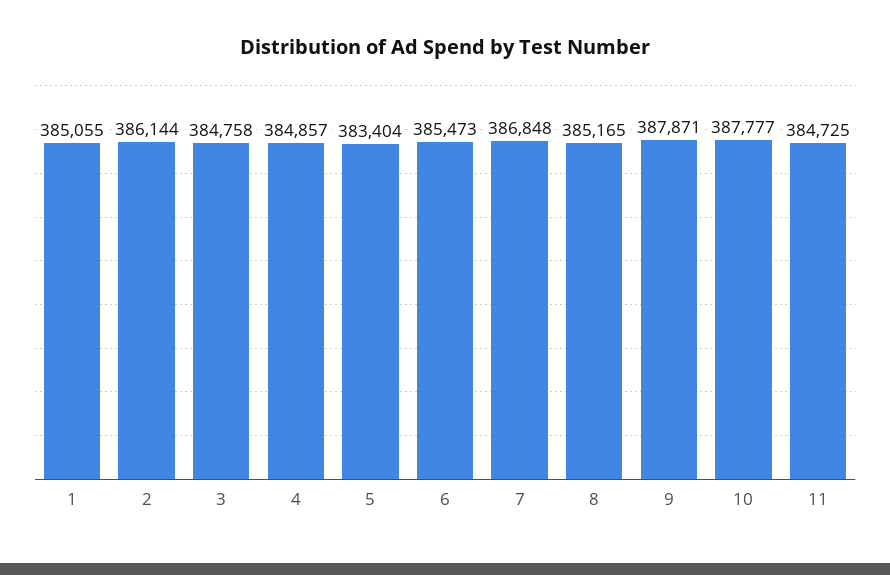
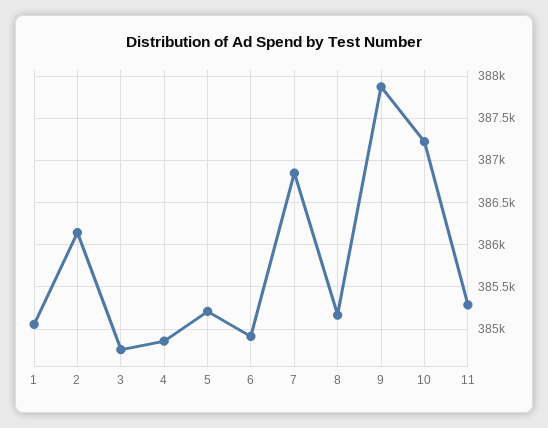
  {
    "1": 385055,
    "2": 386144,
    "3": 384758,
    "4": 384857,
-   "5": 383404,
+   "5": 385200,
-   "6": 385473,
+   "6": 384900,
    "7": 386848,
    "8": 385165,
    "9": 387871,
-   "10": 387777,
+   "10": 387200,
-   "11": 384725
+   "11": 385300
  }

